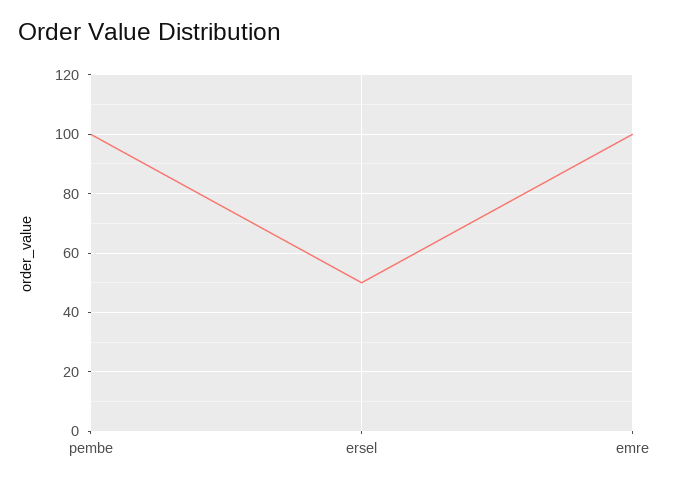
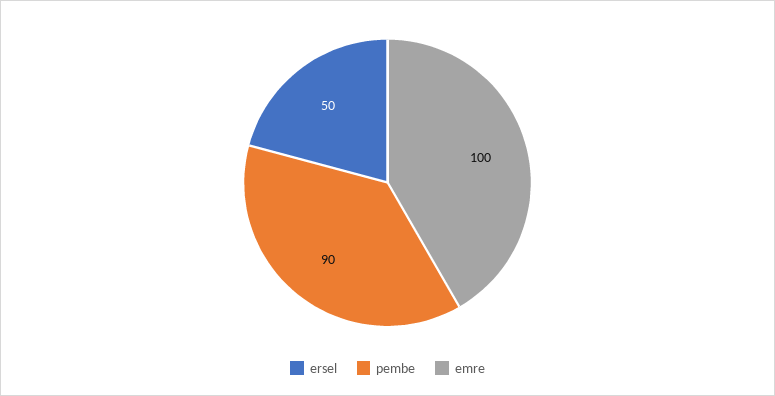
  {
-   "pembe": 100,
+   "pembe": 90,
    "ersel": 50,
    "emre": 100
  }

